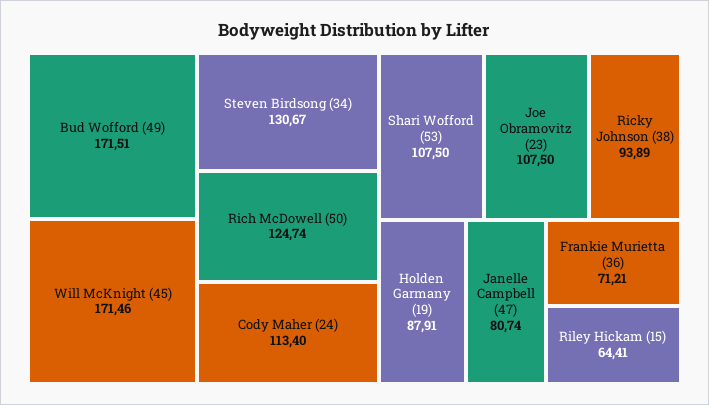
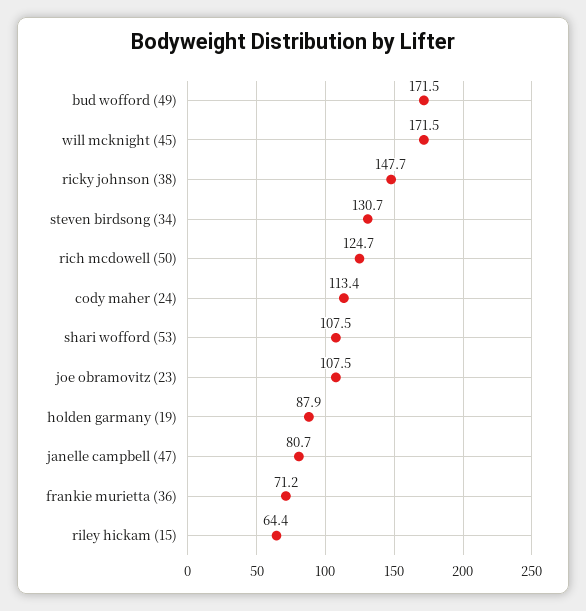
  {
    "Bud Wofford (49)": 171.51,
    "Will McKnight (45)": 171.46,
    "Steven Birdsong (34)": 130.67,
    "Rich McDowell (50)": 124.74,
    "Cody Maher (24)": 113.4,
    "Shari Wofford (53)": 107.5,
    "Joe Obramovitz (23)": 107.5,
-   "Ricky Johnson (38)": 93.89,
+   "Ricky Johnson (38)": 147.7,
    "Holden Garmany (19)": 87.91,
    "Janelle Campbell (47)": 80.74,
    "Frankie Murietta (36)": 71.21,
    "Riley Hickam (15)": 64.41
  }

